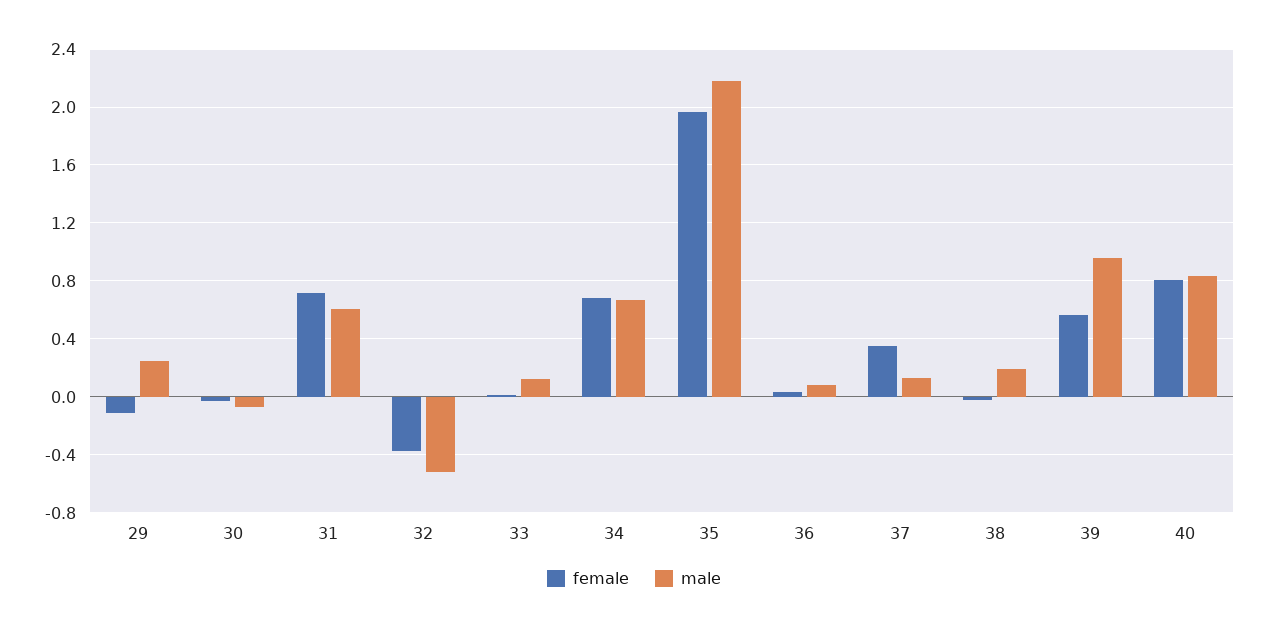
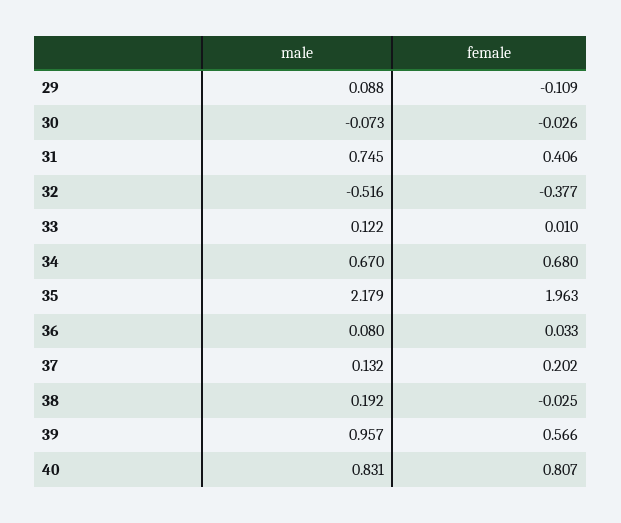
  {
    "female": {
      "29": -0.109,
      "30": -0.026,
-     "31": 0.7,
+     "31": 0.406,
      "32": -0.377,
      "33": 0.01,
      "34": 0.68,
      "35": 1.963,
      "36": 0.033,
-     "37": 0.35,
+     "37": 0.202,
      "38": -0.025,
      "39": 0.566,
      "40": 0.807
    },
    "male": {
-     "29": 0.25,
+     "29": 0.088,
      "30": -0.073,
-     "31": 0.6,
+     "31": 0.745,
      "32": -0.516,
      "33": 0.122,
      "34": 0.67,
      "35": 2.179,
      "36": 0.08,
      "37": 0.132,
      "38": 0.192,
      "39": 0.957,
      "40": 0.831
    }
  }

